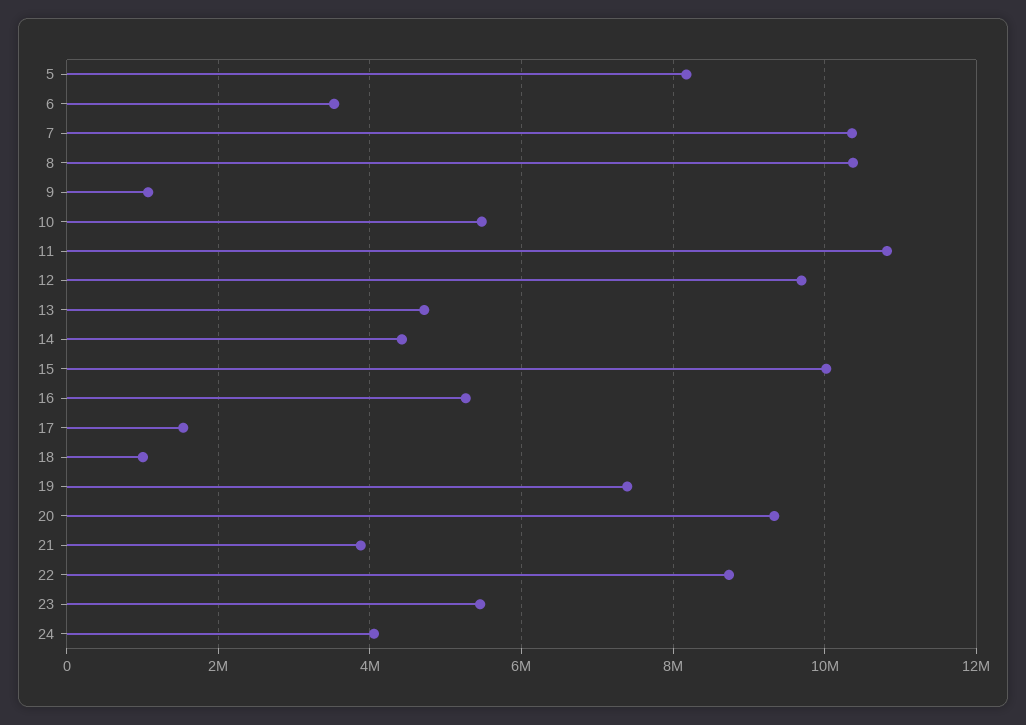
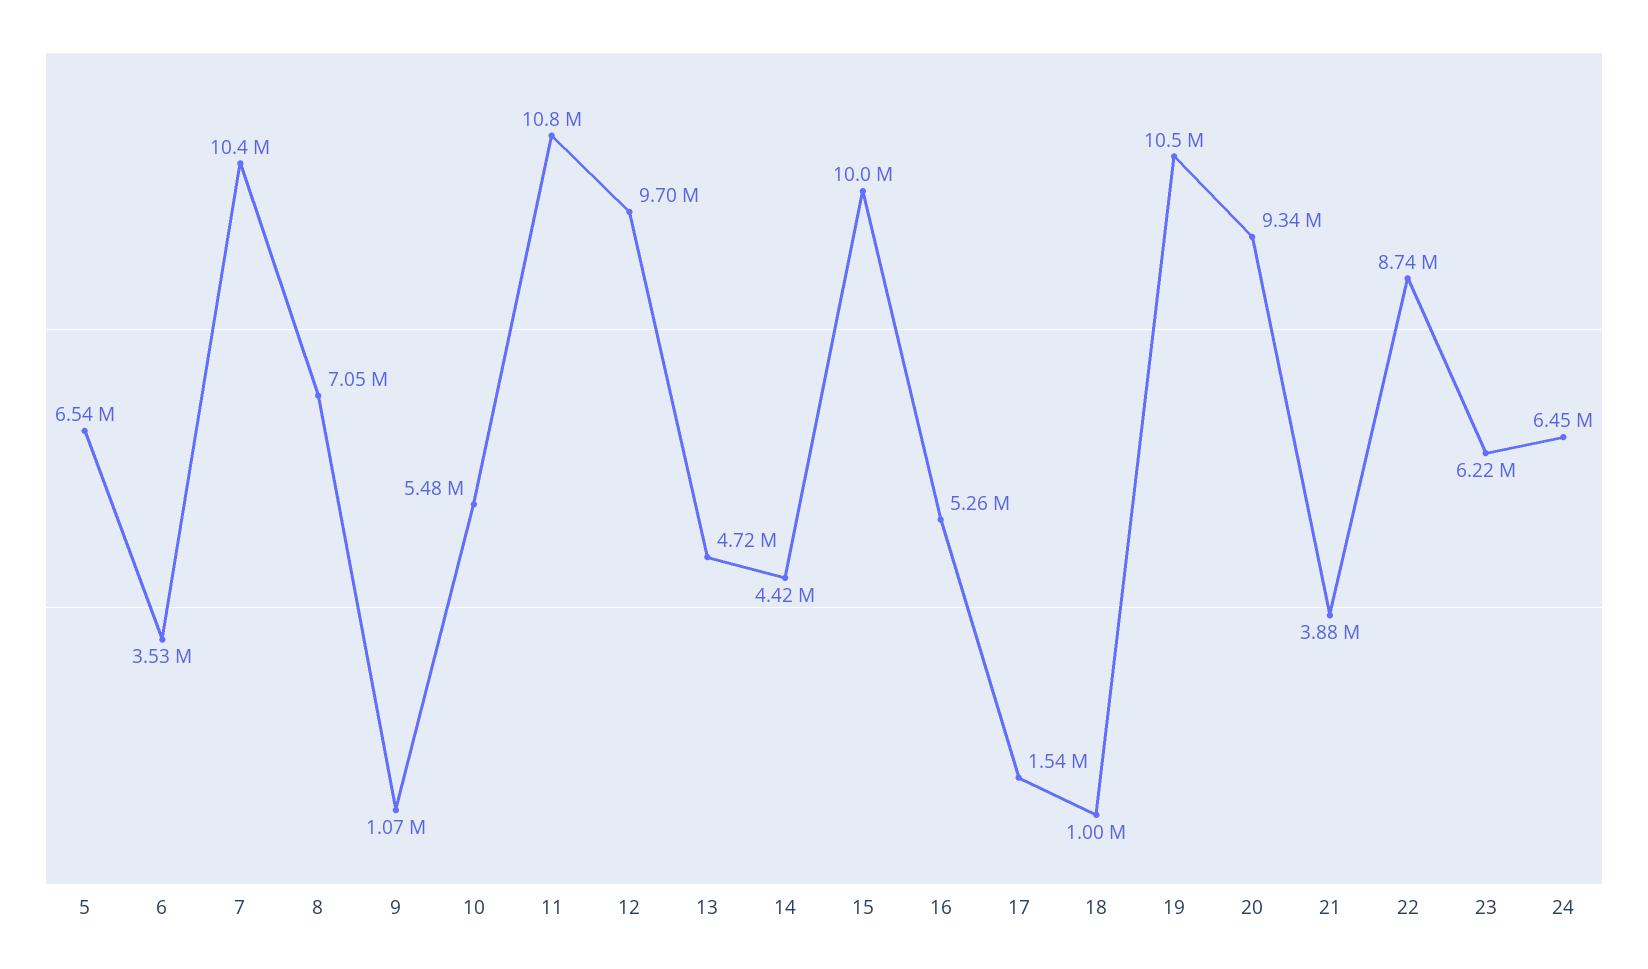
  {
-   "5": 8200000,
+   "5": 6540000,
    "6": 3530000,
    "7": 10400000,
-   "8": 10400000,
+   "8": 7050000,
    "9": 1070000,
    "10": 5480000,
    "11": 10800000,
    "12": 9700000,
    "13": 4720000,
    "14": 4420000,
    "15": 10000000,
    "16": 5260000,
    "17": 1540000,
    "18": 1000000,
-   "19": 7400000,
+   "19": 10500000,
    "20": 9340000,
    "21": 3880000,
    "22": 8740000,
-   "23": 5400000,
+   "23": 6220000,
-   "24": 4000000
+   "24": 6450000
  }

